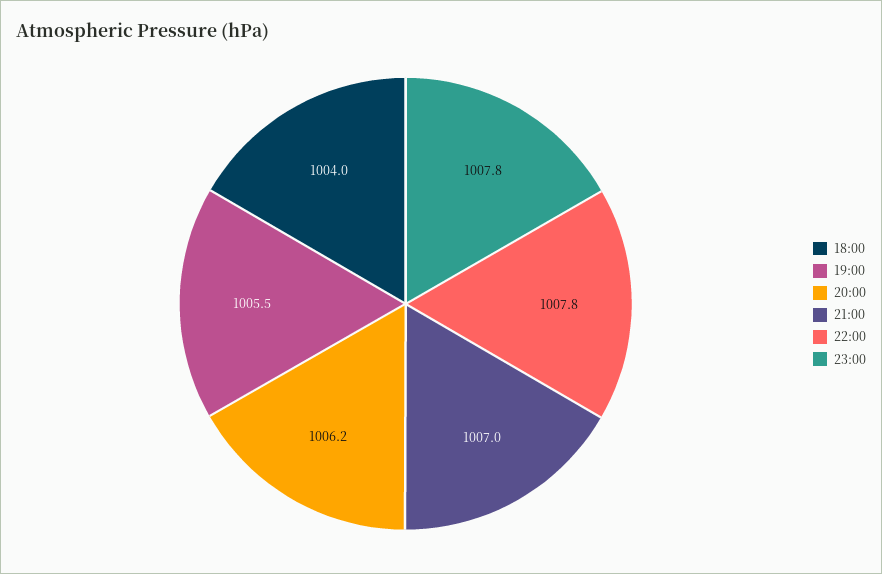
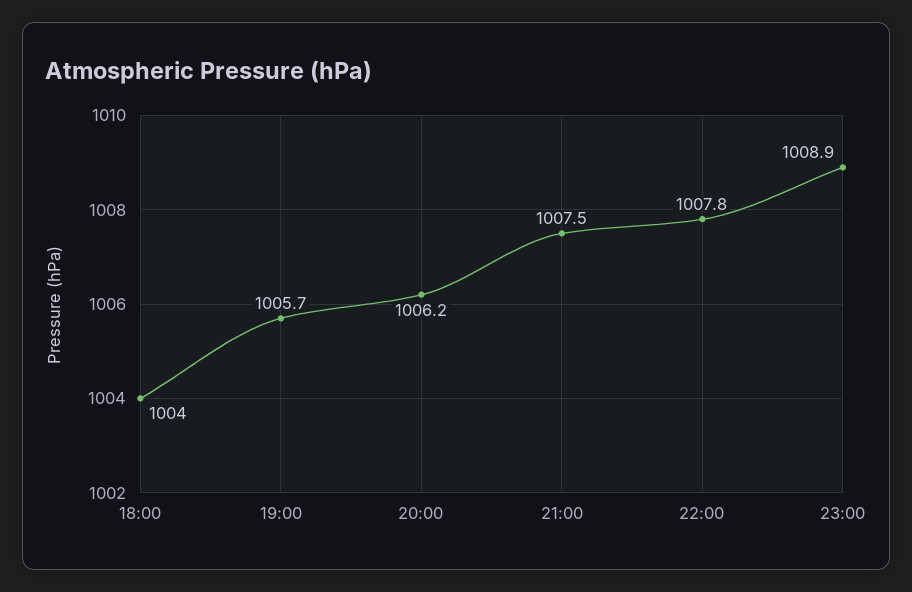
  {
    "18:00": 1004,
-   "19:00": 1005.5,
+   "19:00": 1005.7,
    "20:00": 1006.2,
-   "21:00": 1007,
+   "21:00": 1007.5,
    "22:00": 1007.8,
-   "23:00": 1007.8
+   "23:00": 1008.9
  }

